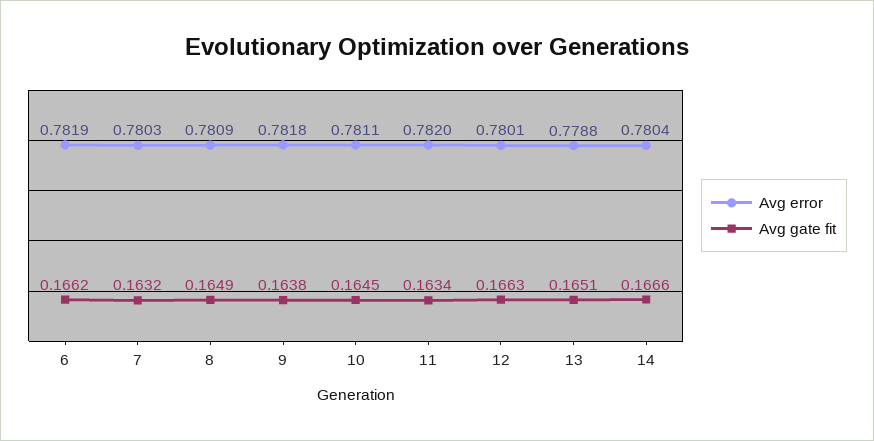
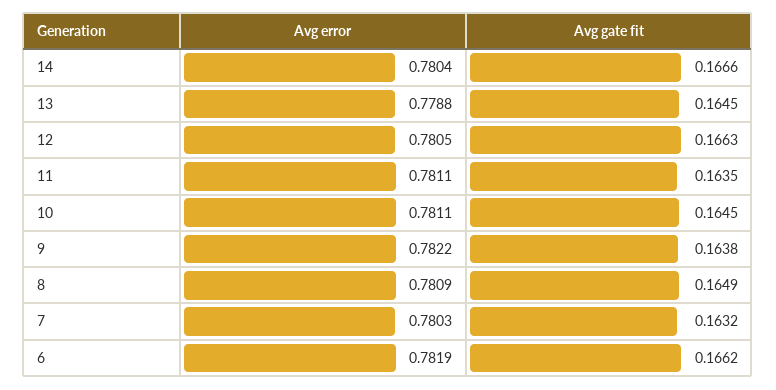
  {
    "Avg error": {
      "6": 0.7819,
      "7": 0.7803,
      "8": 0.7809,
-     "9": 0.7818,
+     "9": 0.7822,
      "10": 0.7811,
-     "11": 0.782,
+     "11": 0.7811,
-     "12": 0.7801,
+     "12": 0.7805,
      "13": 0.7788,
      "14": 0.7804
    },
    "Avg gate fit": {
      "6": 0.1662,
      "7": 0.1632,
      "8": 0.1649,
      "9": 0.1638,
      "10": 0.1645,
-     "11": 0.1634,
+     "11": 0.1635,
      "12": 0.1663,
-     "13": 0.1651,
+     "13": 0.1645,
      "14": 0.1666
    }
  }

